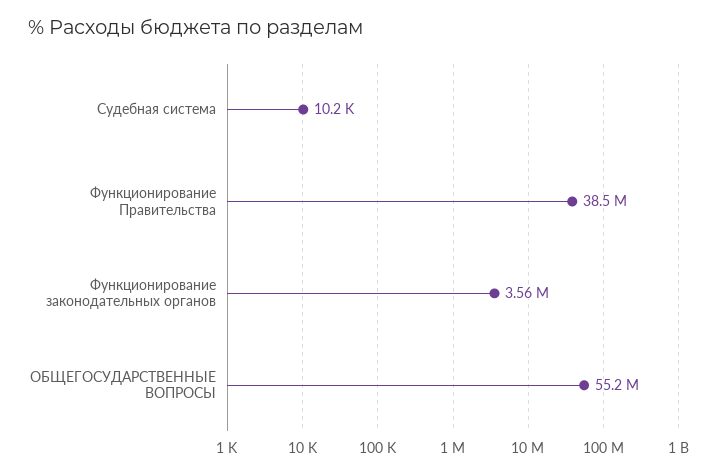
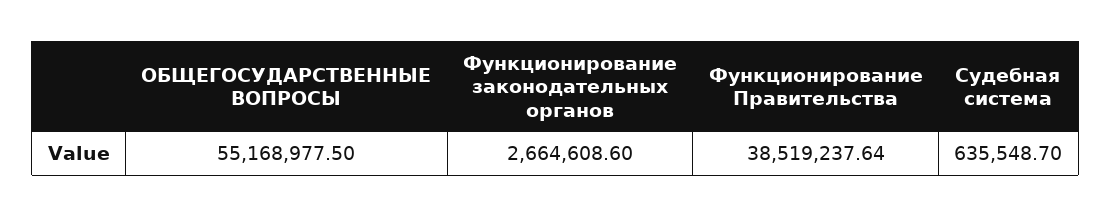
  {
-   "Судебная система": 10200,
+   "Судебная система": 635548.7,
    "Функционирование Правительства": 38519237.64,
-   "Функционирование законодательных органов": 3560000,
+   "Функционирование законодательных органов": 2664608.6,
    "ОБЩЕГОСУДАРСТВЕННЫЕ ВОПРОСЫ": 55168977.5
  }

